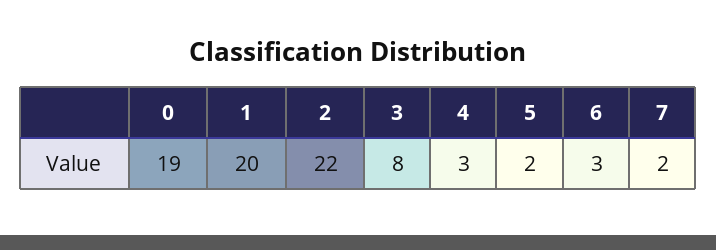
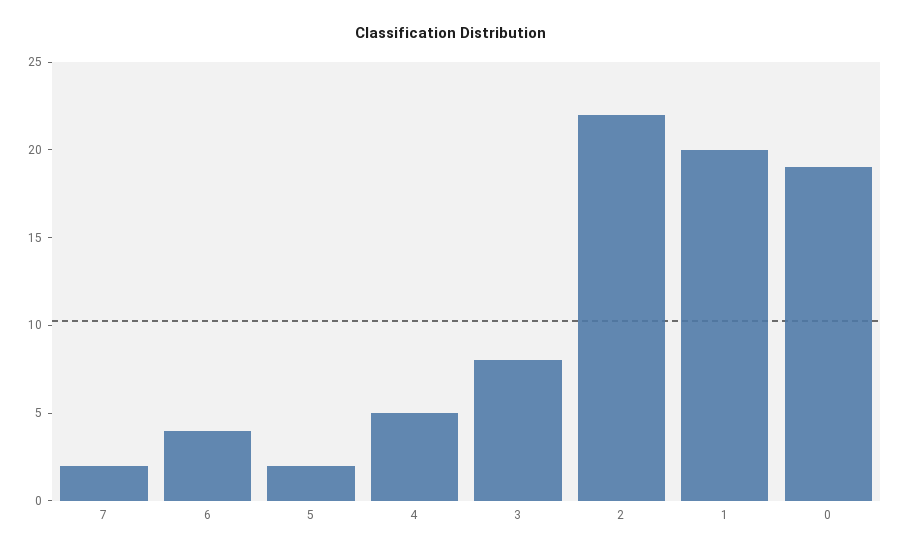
  {
    "0": 19,
    "1": 20,
    "2": 22,
    "3": 8,
-   "4": 3,
+   "4": 5,
    "5": 2,
-   "6": 3,
+   "6": 4,
    "7": 2
  }

